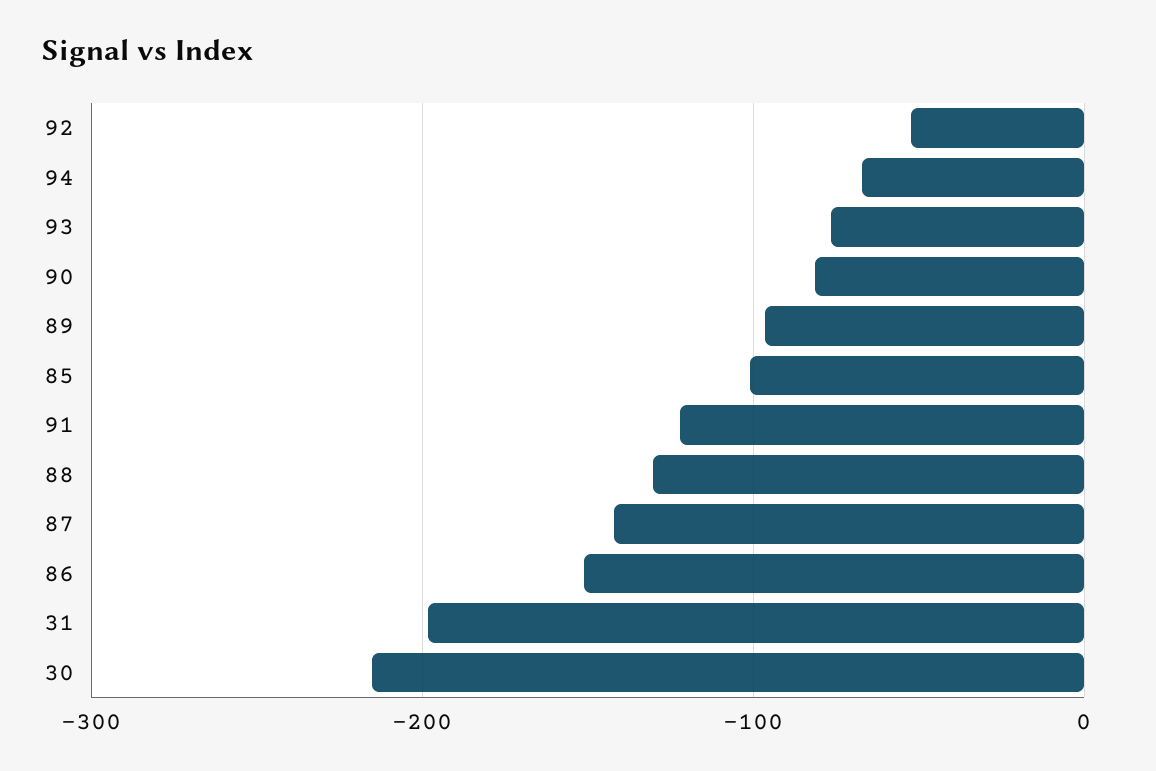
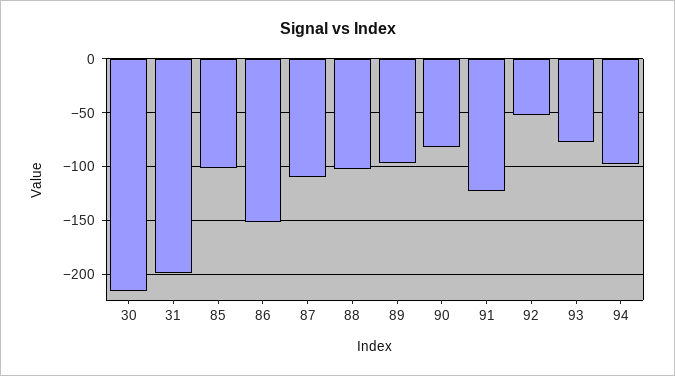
  {
    "92": -50,
-   "94": -70,
+   "94": -100,
    "93": -80,
    "90": -80,
    "89": -100,
    "85": -100,
    "91": -120,
-   "88": -130,
+   "88": -100,
-   "87": -140,
+   "87": -110,
    "86": -150,
    "31": -200,
    "30": -220
  }

